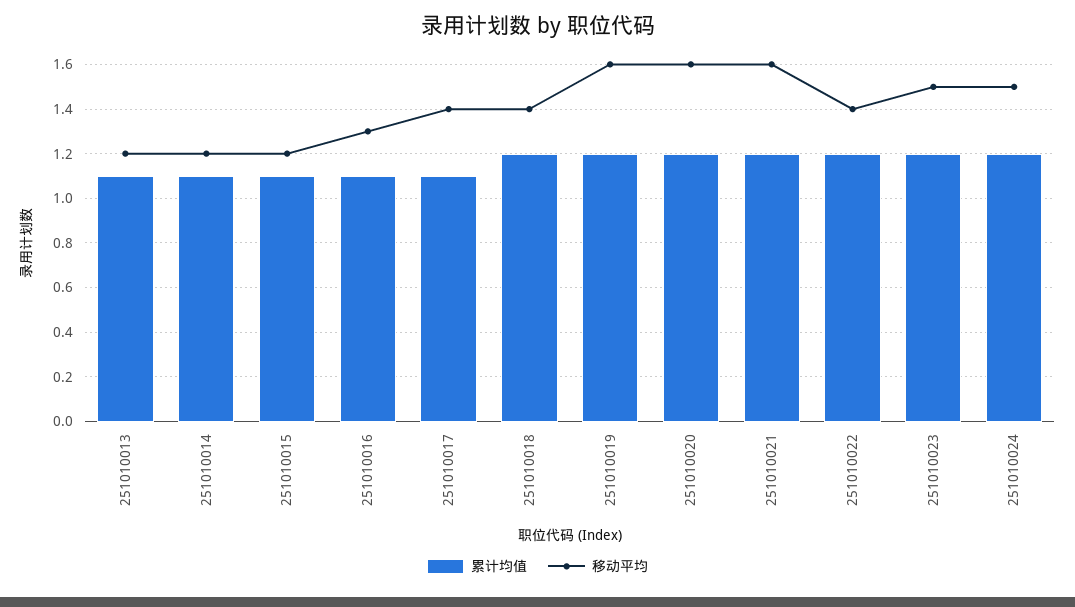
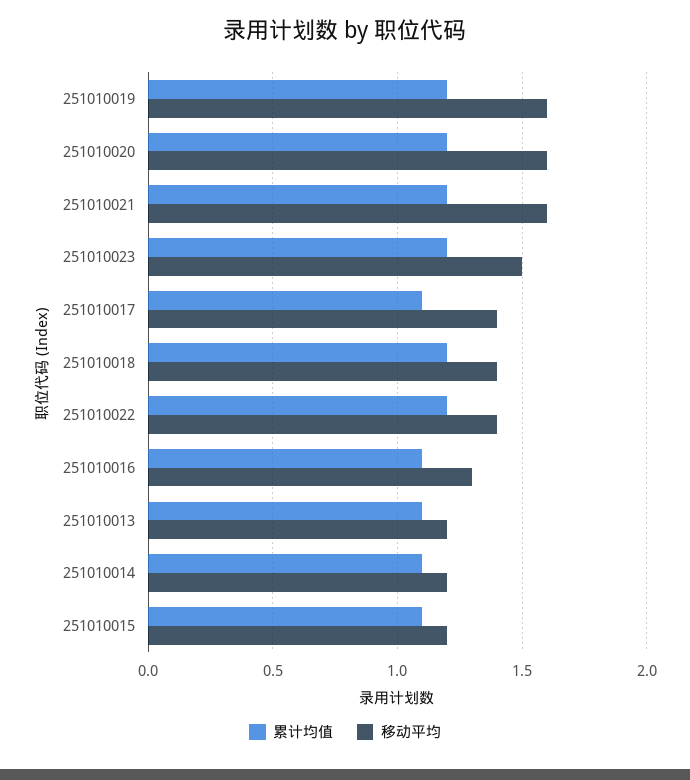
  {
    "累计均值": {
      "251010013": 1.1,
      "251010014": 1.1,
      "251010015": 1.1,
      "251010016": 1.1,
      "251010017": 1.1,
      "251010018": 1.2,
      "251010019": 1.2,
      "251010020": 1.2,
      "251010021": 1.2,
      "251010022": 1.2,
-     "251010023": 1.2,
+     "251010023": 1.2
-     "251010024": 1.2
    },
    "移动平均": {
      "251010013": 1.2,
      "251010014": 1.2,
      "251010015": 1.2,
      "251010016": 1.3,
      "251010017": 1.4,
      "251010018": 1.4,
      "251010019": 1.6,
      "251010020": 1.6,
      "251010021": 1.6,
      "251010022": 1.4,
-     "251010023": 1.5,
+     "251010023": 1.5
-     "251010024": 1.5
    }
  }

